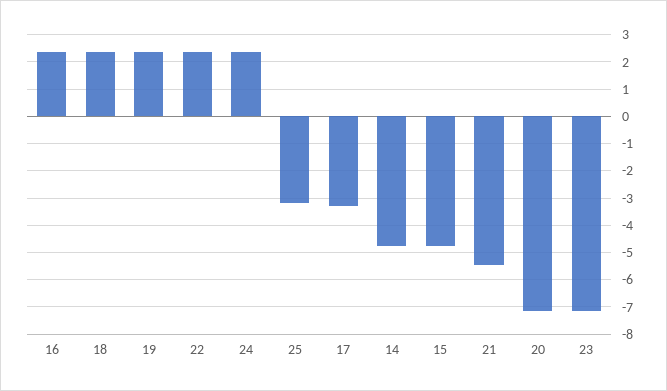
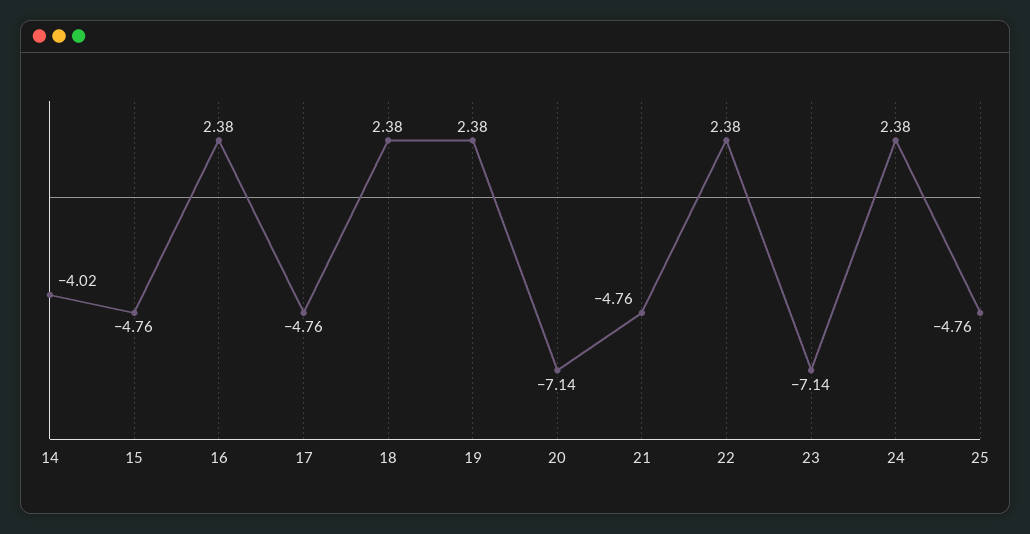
  {
    "16": 2.38,
    "18": 2.38,
    "19": 2.38,
    "22": 2.38,
    "24": 2.38,
-   "25": -3.25,
+   "25": -4.76,
-   "17": -3.25,
+   "17": -4.76,
-   "14": -4.75,
+   "14": -4.02,
    "15": -4.76,
-   "21": -5.5,
+   "21": -4.76,
    "20": -7.14,
    "23": -7.14
  }

